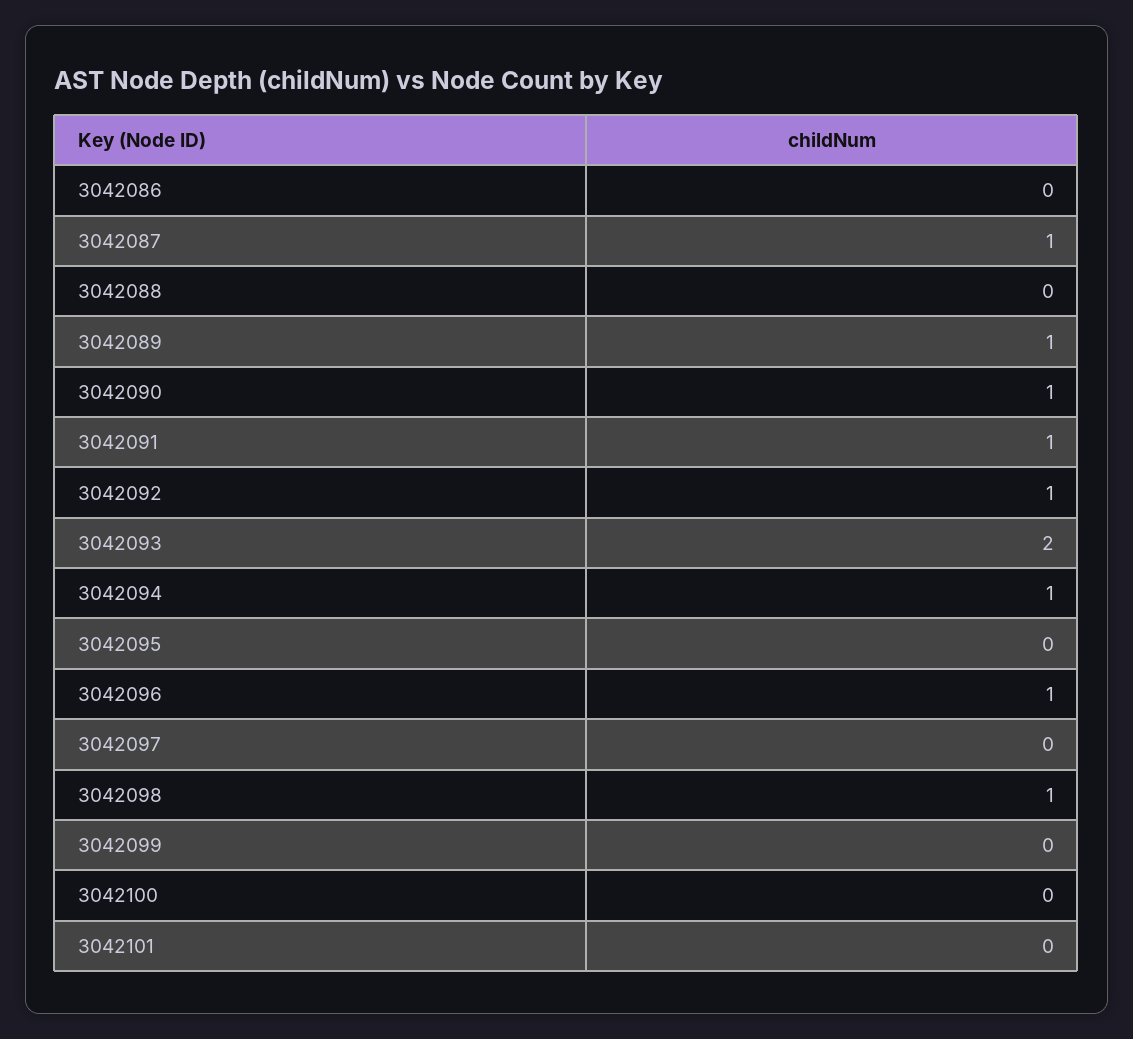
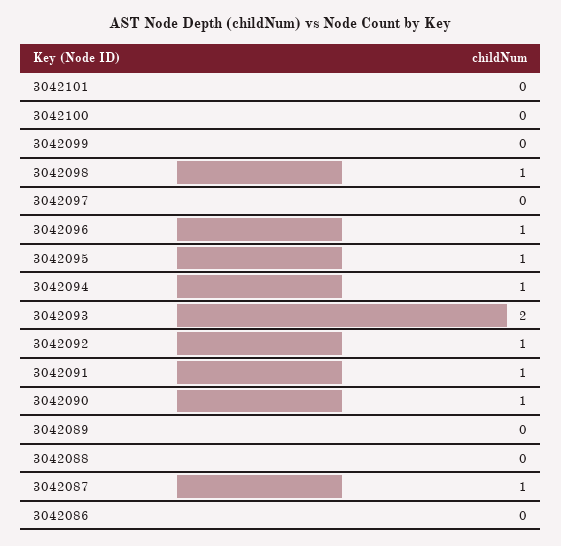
  {
    "3042086": 0,
    "3042087": 1,
    "3042088": 0,
-   "3042089": 1,
+   "3042089": 0,
    "3042090": 1,
    "3042091": 1,
    "3042092": 1,
    "3042093": 2,
    "3042094": 1,
-   "3042095": 0,
+   "3042095": 1,
    "3042096": 1,
    "3042097": 0,
    "3042098": 1,
    "3042099": 0,
    "3042100": 0,
    "3042101": 0
  }

